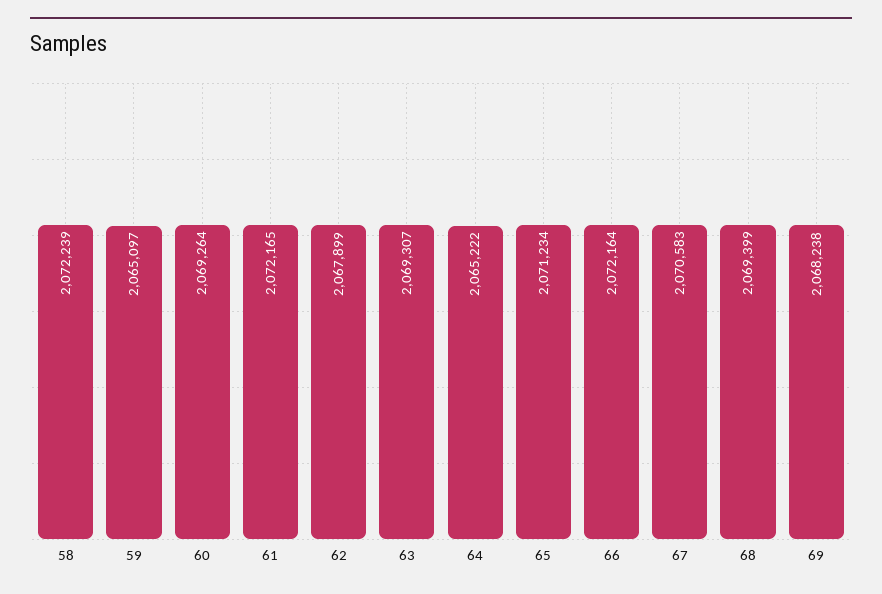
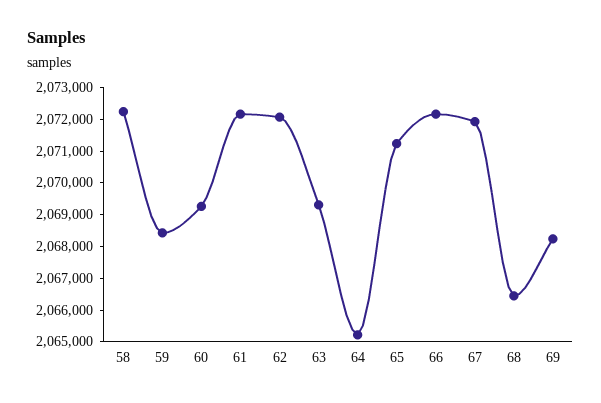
  {
    "58": 2072239,
-   "59": 2065097,
+   "59": 2068500,
    "60": 2069264,
    "61": 2072165,
-   "62": 2067899,
+   "62": 2072000,
    "63": 2069307,
    "64": 2065222,
    "65": 2071234,
    "66": 2072164,
-   "67": 2070583,
+   "67": 2072000,
-   "68": 2069399,
+   "68": 2066500,
    "69": 2068238
  }

